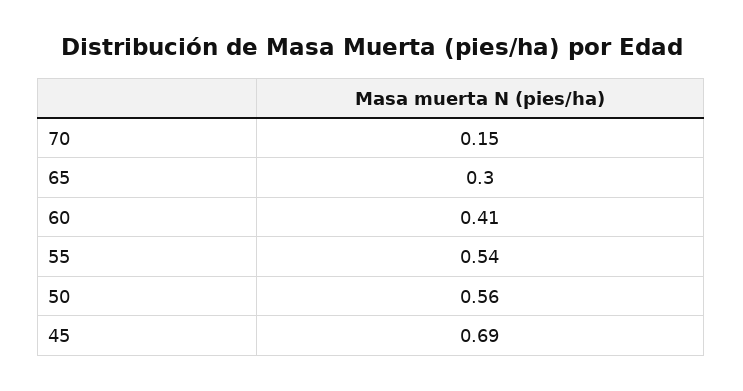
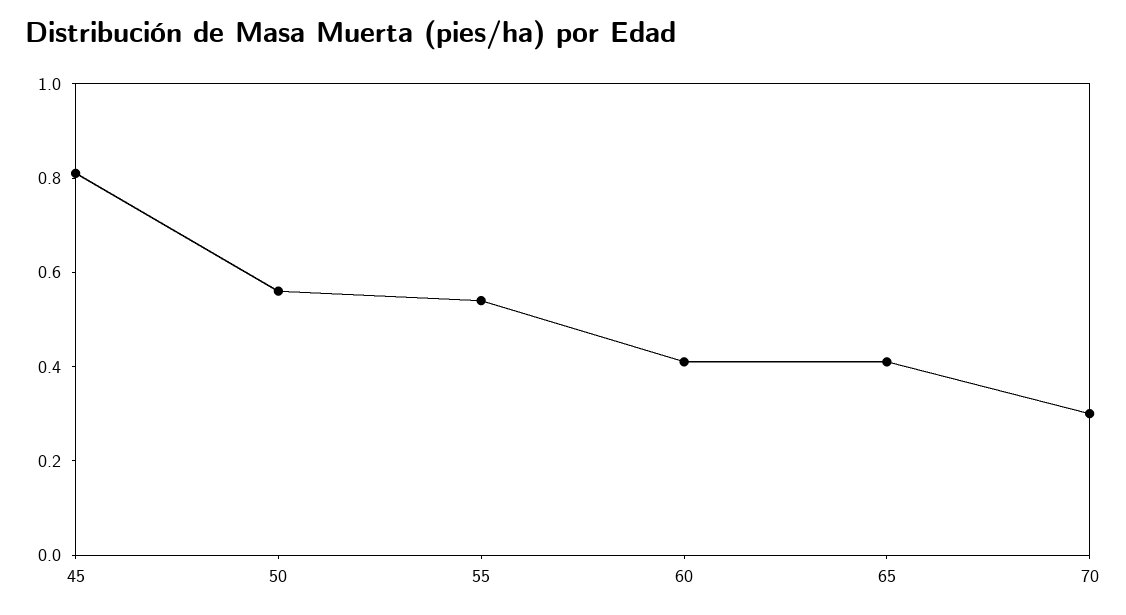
  {
-   "70": 0.15,
+   "70": 0.3,
-   "65": 0.3,
+   "65": 0.4,
    "60": 0.41,
    "55": 0.54,
    "50": 0.56,
-   "45": 0.69
+   "45": 0.8
  }

